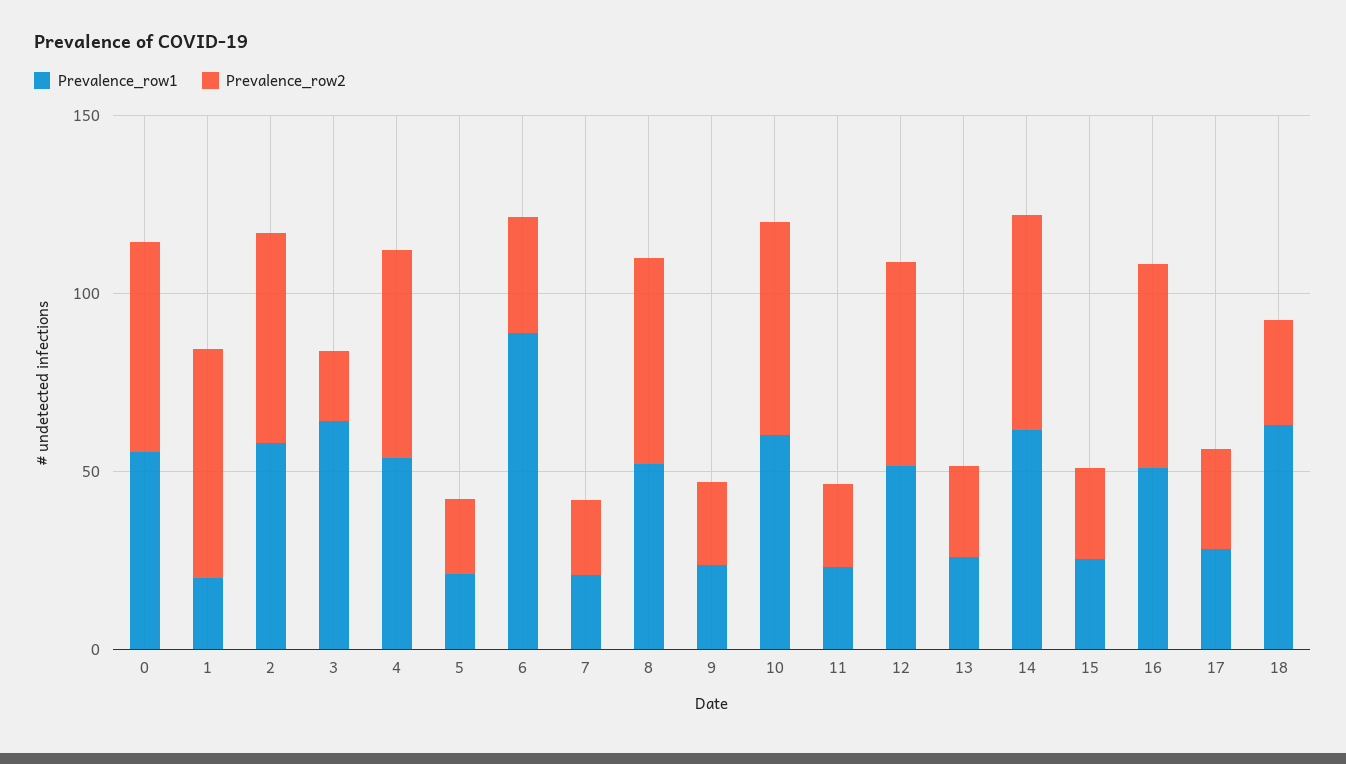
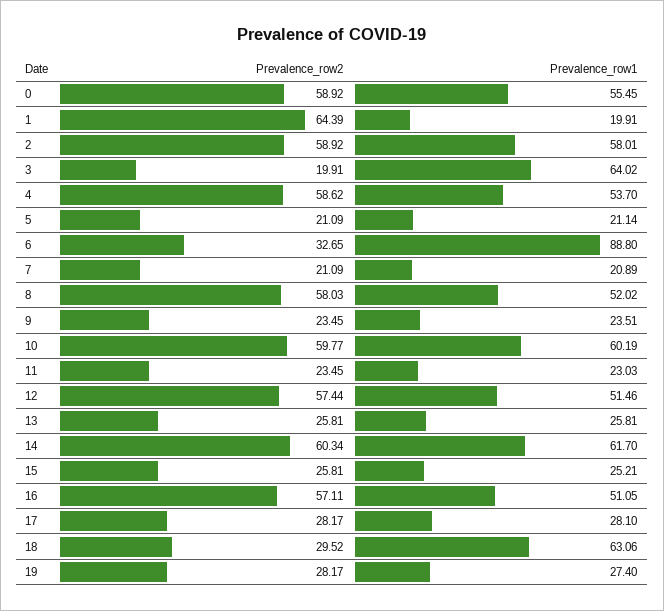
  {
    "Prevalence_row1": {
      "0": 55.45,
      "1": 19.91,
      "2": 58.01,
      "3": 64.02,
      "4": 53.7,
      "5": 21.14,
      "6": 88.8,
      "7": 20.89,
      "8": 52.02,
      "9": 23.51,
      "10": 60.19,
      "11": 23.03,
      "12": 51.46,
      "13": 25.81,
      "14": 61.7,
      "15": 25.21,
      "16": 51.05,
      "17": 28.1,
-     "18": 63.06
+     "18": 63.06,
+     "19": 27.4
    },
    "Prevalence_row2": {
      "0": 58.92,
      "1": 64.39,
      "2": 58.92,
      "3": 19.91,
      "4": 58.62,
      "5": 21.09,
      "6": 32.65,
      "7": 21.09,
      "8": 58.03,
      "9": 23.45,
      "10": 59.77,
      "11": 23.45,
      "12": 57.44,
      "13": 25.81,
      "14": 60.34,
      "15": 25.81,
      "16": 57.11,
      "17": 28.17,
-     "18": 29.52
+     "18": 29.52,
+     "19": 28.17
    }
  }

